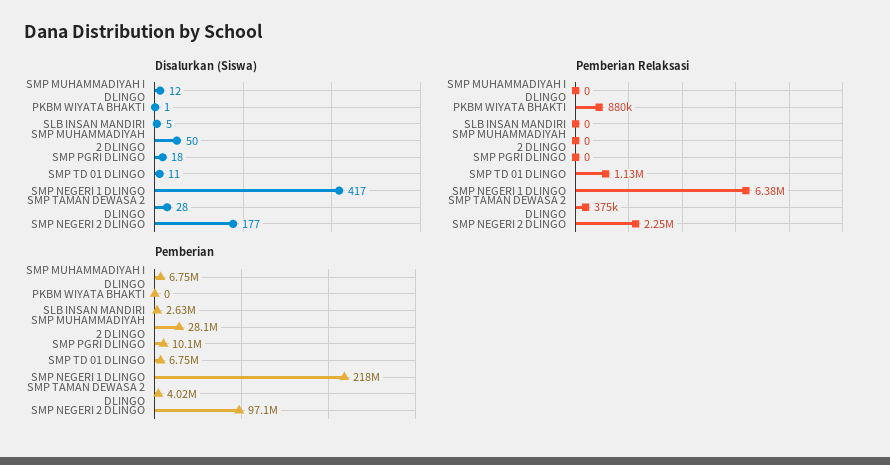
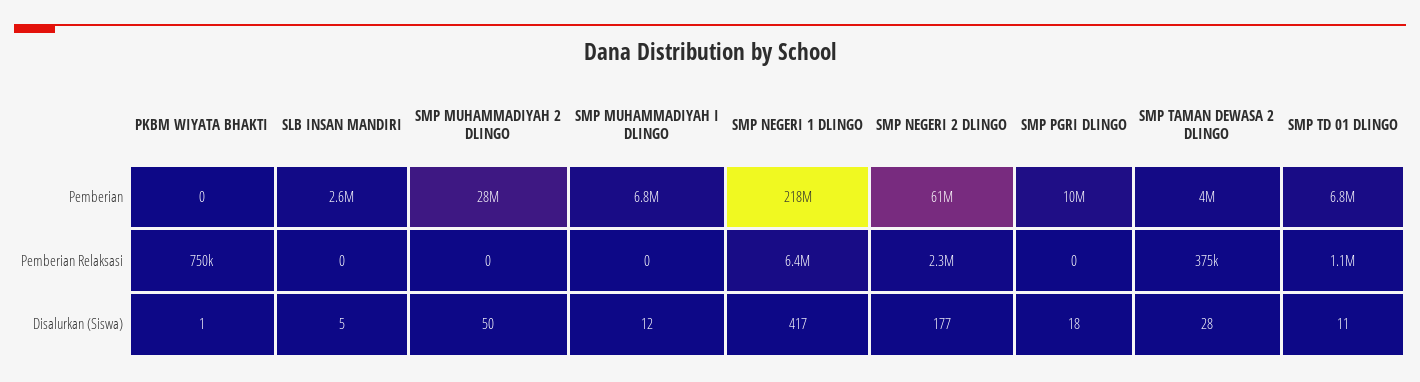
  {
    "Disalurkan (Siswa)": {
      "SMP MUHAMMADIYAH I DLINGO": 12,
      "PKBM WIYATA BHAKTI": 1,
      "SLB INSAN MANDIRI": 5,
      "SMP MUHAMMADIYAH 2 DLINGO": 50,
      "SMP PGRI DLINGO": 18,
      "SMP TD 01 DLINGO": 11,
      "SMP NEGERI 1 DLINGO": 417,
      "SMP TAMAN DEWASA 2 DLINGO": 28,
      "SMP NEGERI 2 DLINGO": 177
    },
    "Pemberian Relaksasi": {
      "SMP MUHAMMADIYAH I DLINGO": 0,
-     "PKBM WIYATA BHAKTI": 880000,
+     "PKBM WIYATA BHAKTI": 750000,
      "SLB INSAN MANDIRI": 0,
      "SMP MUHAMMADIYAH 2 DLINGO": 0,
      "SMP PGRI DLINGO": 0,
      "SMP TD 01 DLINGO": 1130000,
      "SMP NEGERI 1 DLINGO": 6380000,
      "SMP TAMAN DEWASA 2 DLINGO": 375000,
      "SMP NEGERI 2 DLINGO": 2250000
    },
    "Pemberian": {
      "SMP MUHAMMADIYAH I DLINGO": 6750000,
      "PKBM WIYATA BHAKTI": 0,
      "SLB INSAN MANDIRI": 2630000,
      "SMP MUHAMMADIYAH 2 DLINGO": 28100000,
      "SMP PGRI DLINGO": 10100000,
      "SMP TD 01 DLINGO": 6750000,
      "SMP NEGERI 1 DLINGO": 218000000,
      "SMP TAMAN DEWASA 2 DLINGO": 4020000,
-     "SMP NEGERI 2 DLINGO": 97100000
+     "SMP NEGERI 2 DLINGO": 61000000
    }
  }

